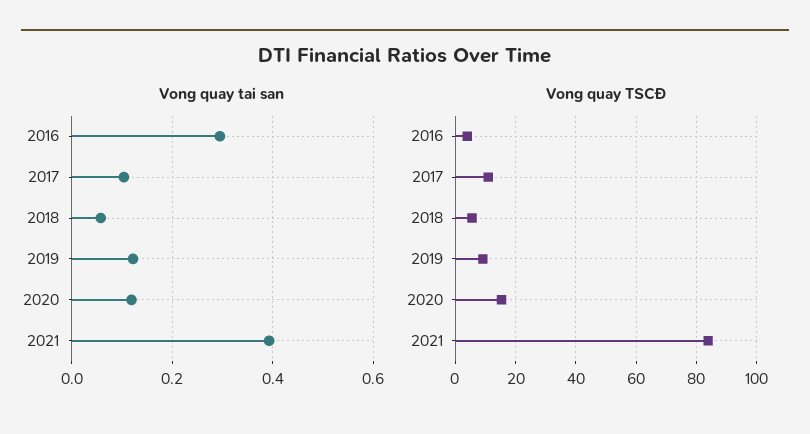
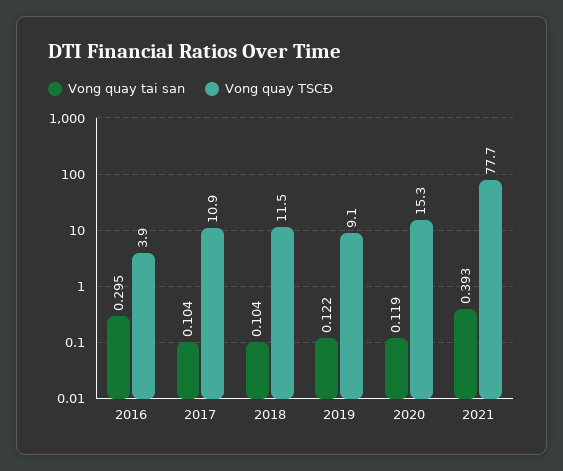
  {
    "Vong quay tai san": {
      "2016": 0.295,
      "2017": 0.104,
-     "2018": 0.06,
+     "2018": 0.104,
      "2019": 0.122,
      "2020": 0.119,
      "2021": 0.393
    },
    "Vong quay TSCĐ": {
      "2016": 3.9,
      "2017": 10.9,
-     "2018": 6,
+     "2018": 11.5,
      "2019": 9.1,
      "2020": 15.3,
-     "2021": 84
+     "2021": 77.7
    }
  }

